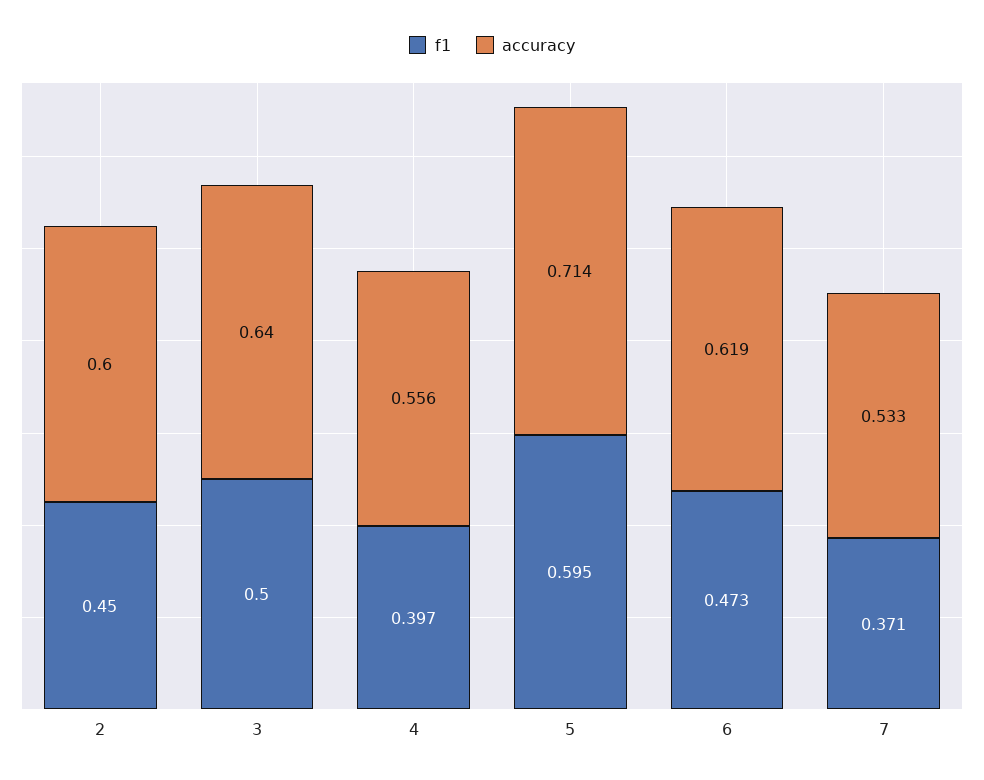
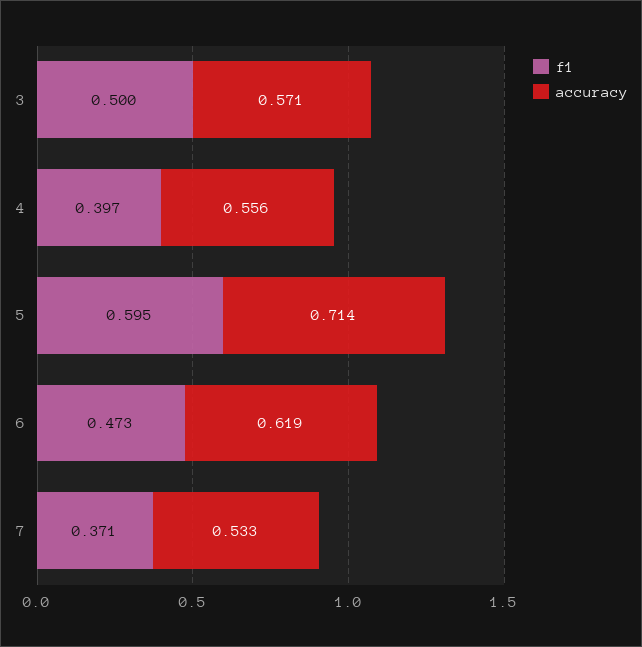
  {
    "f1": {
-     "2": 0.45,
      "3": 0.5,
      "4": 0.397,
      "5": 0.595,
      "6": 0.473,
      "7": 0.371
    },
    "accuracy": {
-     "2": 0.6,
-     "3": 0.64,
+     "3": 0.571,
      "4": 0.556,
      "5": 0.714,
      "6": 0.619,
      "7": 0.533
    }
  }

